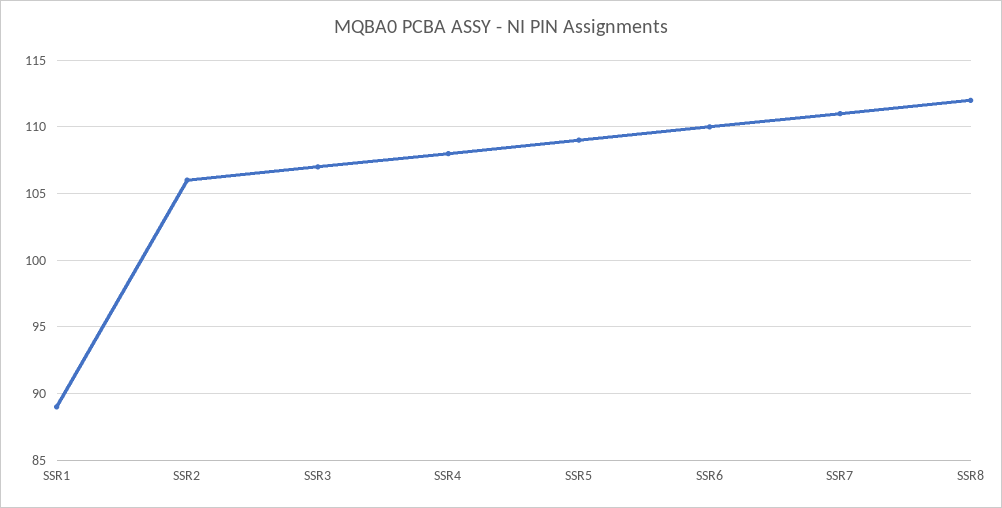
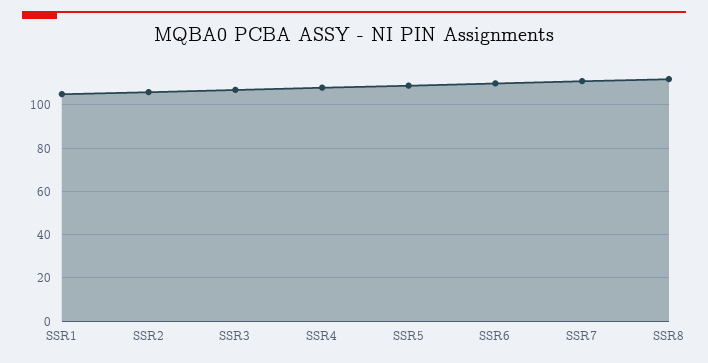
  {
-   "SSR1": 89,
+   "SSR1": 105,
    "SSR2": 106,
    "SSR3": 107,
    "SSR4": 108,
    "SSR5": 109,
    "SSR6": 110,
    "SSR7": 111,
    "SSR8": 112
  }

